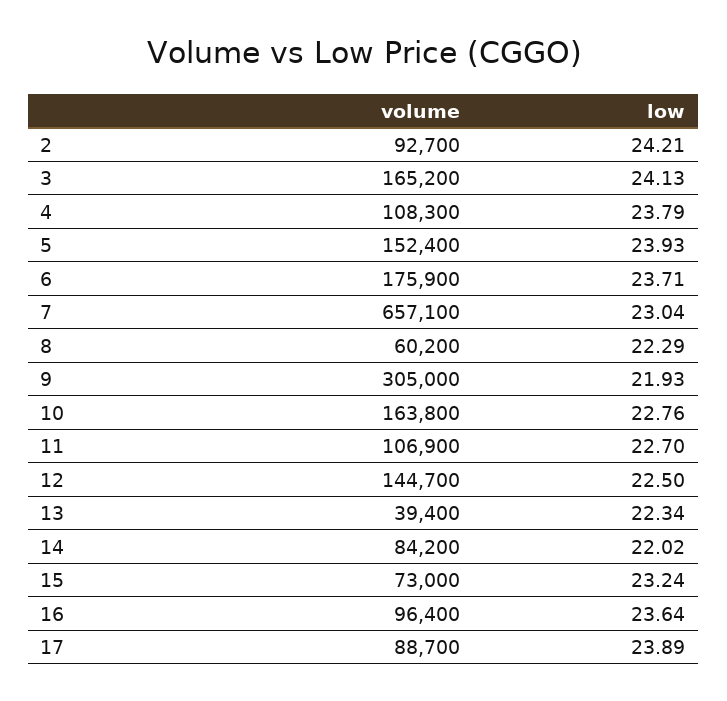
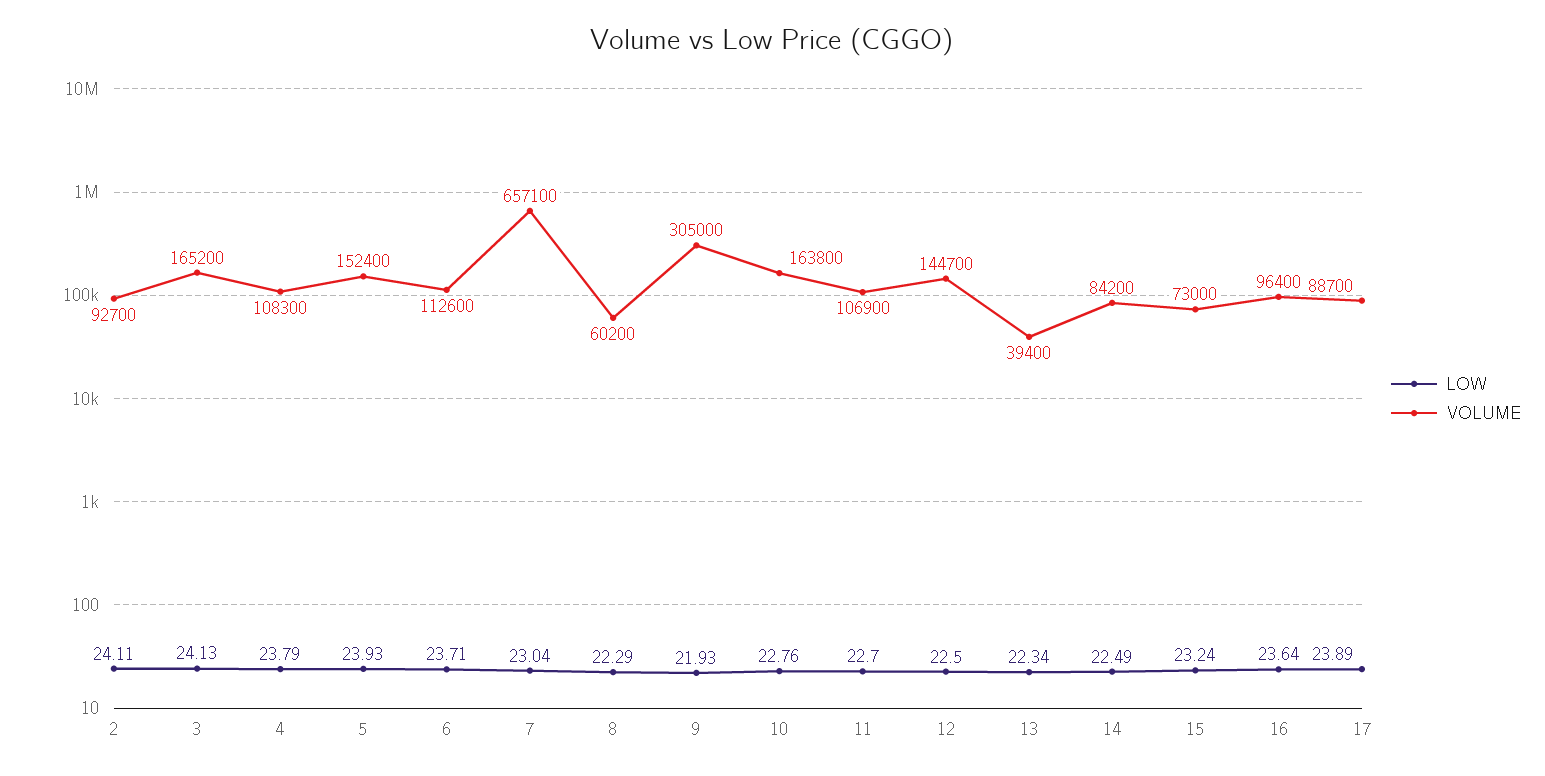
  {
    "volume": {
      "2": 92700,
      "3": 165200,
      "4": 108300,
      "5": 152400,
-     "6": 175900,
+     "6": 112600,
      "7": 657100,
      "8": 60200,
      "9": 305000,
      "10": 163800,
      "11": 106900,
      "12": 144700,
      "13": 39400,
      "14": 84200,
      "15": 73000,
      "16": 96400,
      "17": 88700
    },
    "low": {
-     "2": 24.21,
+     "2": 24.11,
      "3": 24.13,
      "4": 23.79,
      "5": 23.93,
      "6": 23.71,
      "7": 23.04,
      "8": 22.29,
      "9": 21.93,
      "10": 22.76,
      "11": 22.7,
      "12": 22.5,
      "13": 22.34,
-     "14": 22.02,
+     "14": 22.49,
      "15": 23.24,
      "16": 23.64,
      "17": 23.89
    }
  }

